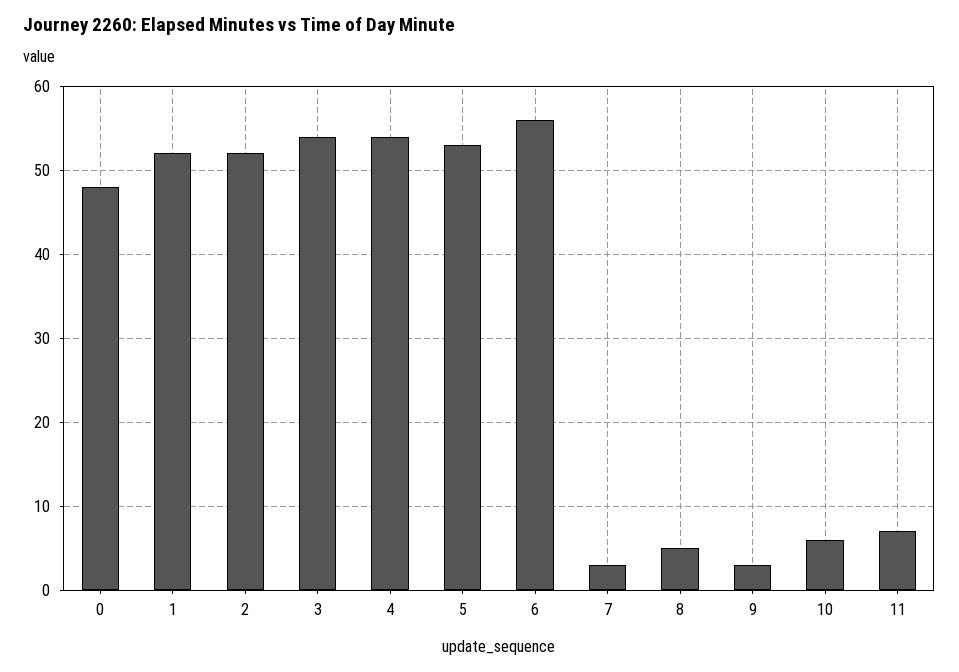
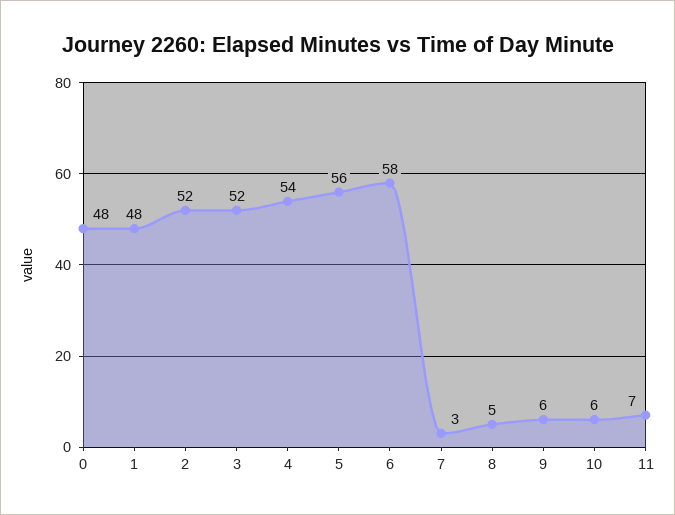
  {
    "0": 48,
-   "1": 52,
+   "1": 48,
    "2": 52,
-   "3": 54,
+   "3": 52,
    "4": 54,
-   "5": 53,
+   "5": 56,
-   "6": 56,
+   "6": 58,
    "7": 3,
    "8": 5,
-   "9": 3,
+   "9": 6,
    "10": 6,
    "11": 7
  }

